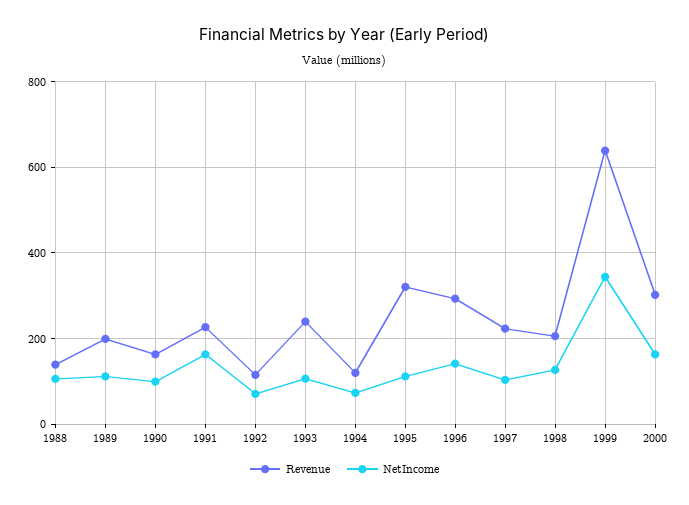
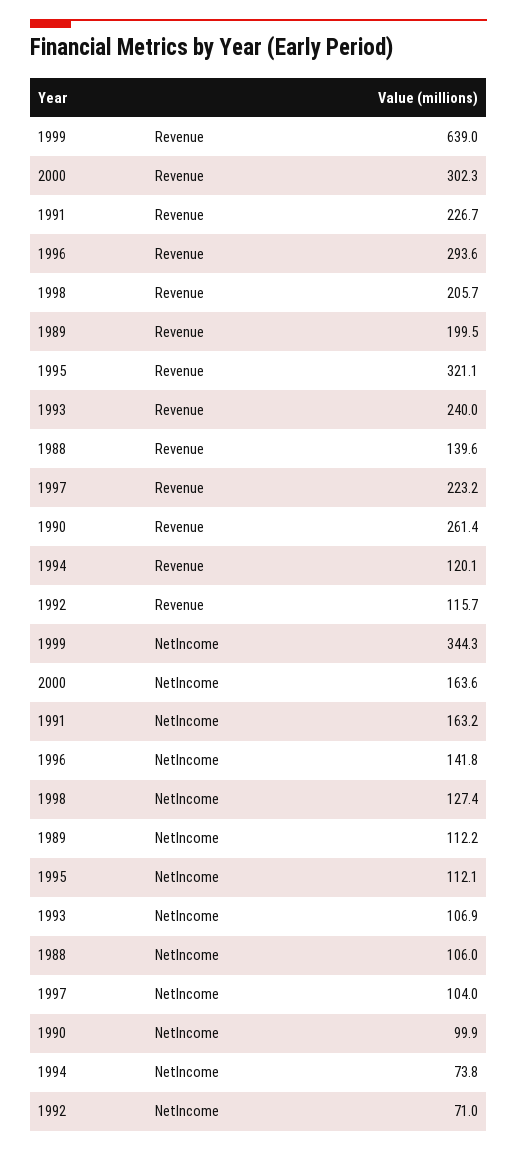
  {
    "Revenue": {
      "1988": 139.6,
      "1989": 199.5,
-     "1990": 160,
+     "1990": 261.4,
      "1991": 226.7,
      "1992": 115.7,
      "1993": 240,
      "1994": 120.1,
      "1995": 321.1,
      "1996": 293.6,
      "1997": 223.2,
      "1998": 205.7,
      "1999": 639,
      "2000": 302.3
    },
    "NetIncome": {
      "1988": 106,
      "1989": 112.2,
      "1990": 99.9,
      "1991": 163.2,
      "1992": 71,
      "1993": 106.9,
      "1994": 73.8,
      "1995": 112.1,
      "1996": 141.8,
      "1997": 104,
      "1998": 127.4,
      "1999": 344.3,
      "2000": 163.6
    }
  }

